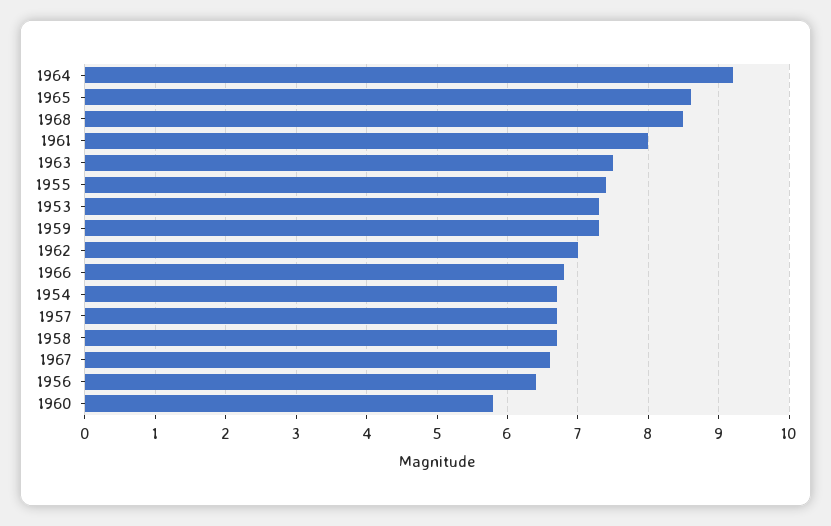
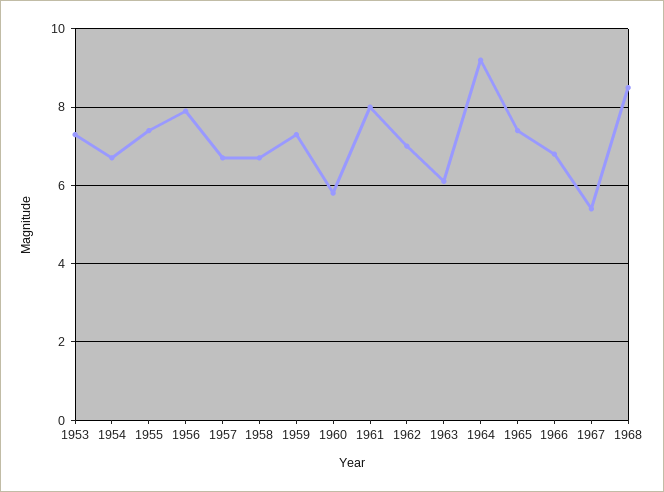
  {
    "1964": 9.2,
-   "1965": 8.6,
+   "1965": 7.5,
    "1968": 8.5,
    "1961": 8,
-   "1963": 7.5,
+   "1963": 6,
    "1955": 7.4,
    "1953": 7.3,
    "1959": 7.3,
    "1962": 7,
    "1966": 6.8,
    "1954": 6.7,
    "1957": 6.7,
    "1958": 6.7,
-   "1967": 6.6,
+   "1967": 5.5,
-   "1956": 6.4,
+   "1956": 8,
    "1960": 5.8
  }

